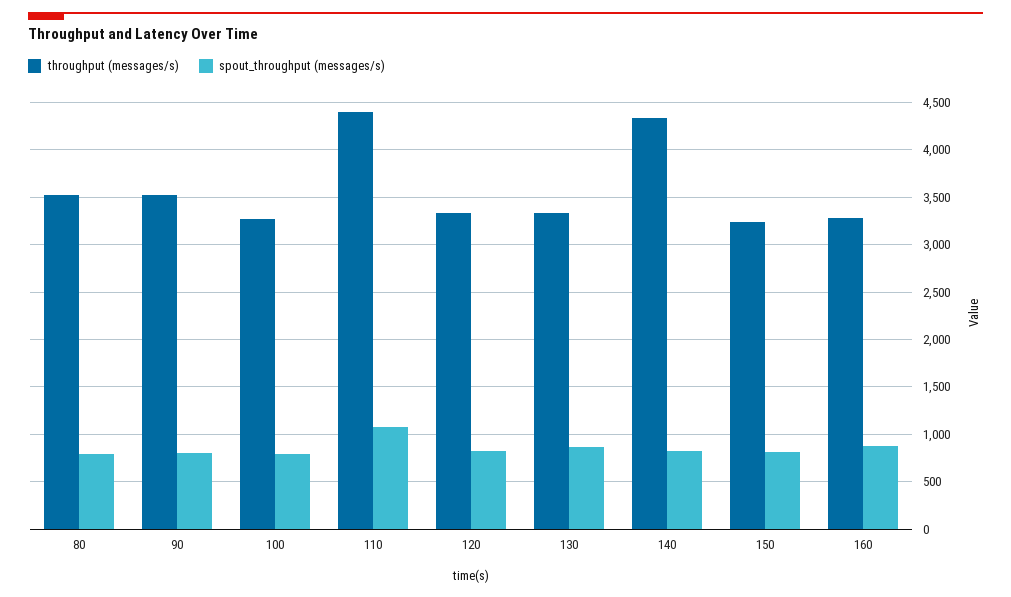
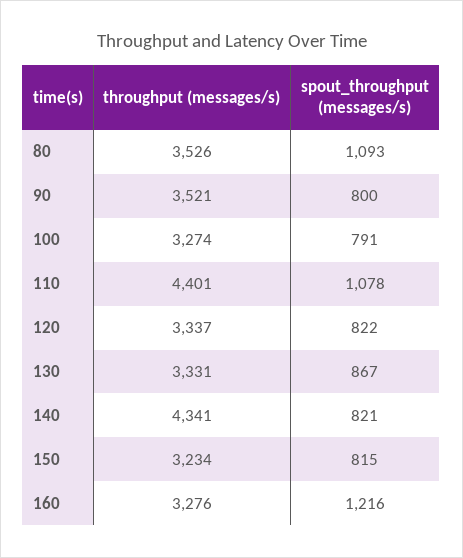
  {
    "throughput (messages/s)": {
      "80": 3526,
      "90": 3521,
      "100": 3274,
      "110": 4401,
      "120": 3337,
      "130": 3331,
      "140": 4341,
      "150": 3234,
      "160": 3276
    },
    "spout_throughput (messages/s)": {
-     "80": 800,
+     "80": 1093,
      "90": 800,
      "100": 791,
      "110": 1078,
      "120": 822,
      "130": 867,
      "140": 821,
      "150": 815,
-     "160": 900
+     "160": 1216
    }
  }

